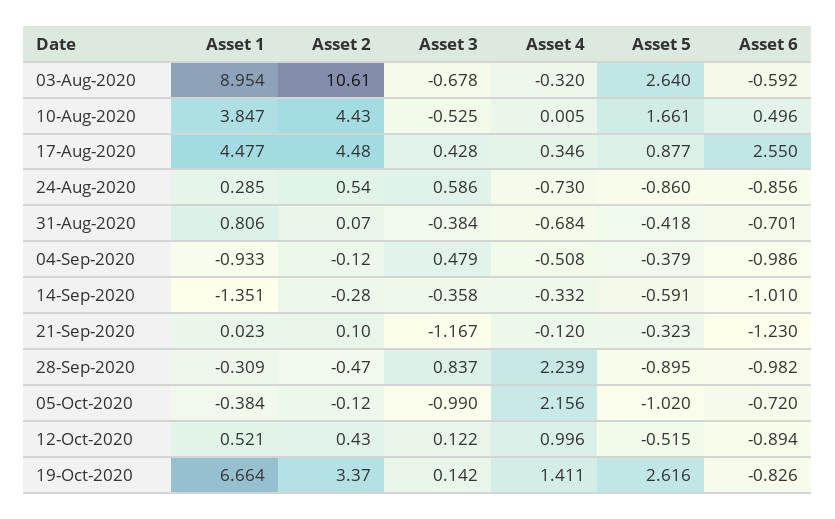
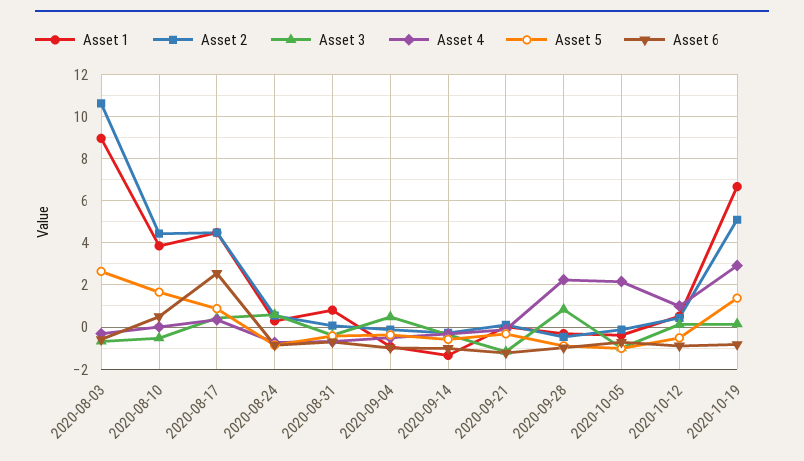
  {
    "Asset 1": {
      "03-Aug-2020": 8.954,
      "10-Aug-2020": 3.847,
      "17-Aug-2020": 4.477,
      "24-Aug-2020": 0.285,
      "31-Aug-2020": 0.806,
      "04-Sep-2020": -0.933,
      "14-Sep-2020": -1.351,
      "21-Sep-2020": 0.023,
      "28-Sep-2020": -0.309,
      "05-Oct-2020": -0.384,
      "12-Oct-2020": 0.521,
      "19-Oct-2020": 6.664
    },
    "Asset 2": {
      "03-Aug-2020": 10.61,
      "10-Aug-2020": 4.43,
      "17-Aug-2020": 4.48,
      "24-Aug-2020": 0.54,
      "31-Aug-2020": 0.07,
      "04-Sep-2020": -0.12,
      "14-Sep-2020": -0.28,
      "21-Sep-2020": 0.1,
      "28-Sep-2020": -0.47,
      "05-Oct-2020": -0.12,
      "12-Oct-2020": 0.43,
-     "19-Oct-2020": 3.37
+     "19-Oct-2020": 5
    },
    "Asset 3": {
      "03-Aug-2020": -0.678,
      "10-Aug-2020": -0.525,
      "17-Aug-2020": 0.428,
      "24-Aug-2020": 0.586,
      "31-Aug-2020": -0.384,
      "04-Sep-2020": 0.479,
      "14-Sep-2020": -0.358,
      "21-Sep-2020": -1.167,
      "28-Sep-2020": 0.837,
      "05-Oct-2020": -0.99,
      "12-Oct-2020": 0.122,
      "19-Oct-2020": 0.142
    },
    "Asset 4": {
      "03-Aug-2020": -0.32,
      "10-Aug-2020": 0.005,
      "17-Aug-2020": 0.346,
      "24-Aug-2020": -0.73,
      "31-Aug-2020": -0.684,
      "04-Sep-2020": -0.508,
      "14-Sep-2020": -0.332,
      "21-Sep-2020": -0.12,
      "28-Sep-2020": 2.239,
      "05-Oct-2020": 2.156,
      "12-Oct-2020": 0.996,
-     "19-Oct-2020": 1.411
+     "19-Oct-2020": 3
    },
    "Asset 5": {
      "03-Aug-2020": 2.64,
      "10-Aug-2020": 1.661,
      "17-Aug-2020": 0.877,
      "24-Aug-2020": -0.86,
      "31-Aug-2020": -0.418,
      "04-Sep-2020": -0.379,
      "14-Sep-2020": -0.591,
      "21-Sep-2020": -0.323,
      "28-Sep-2020": -0.895,
      "05-Oct-2020": -1.02,
      "12-Oct-2020": -0.515,
-     "19-Oct-2020": 2.616
+     "19-Oct-2020": 1.5
    },
    "Asset 6": {
      "03-Aug-2020": -0.592,
      "10-Aug-2020": 0.496,
      "17-Aug-2020": 2.55,
      "24-Aug-2020": -0.856,
      "31-Aug-2020": -0.701,
      "04-Sep-2020": -0.986,
      "14-Sep-2020": -1.01,
      "21-Sep-2020": -1.23,
      "28-Sep-2020": -0.982,
      "05-Oct-2020": -0.72,
      "12-Oct-2020": -0.894,
      "19-Oct-2020": -0.826
    }
  }

